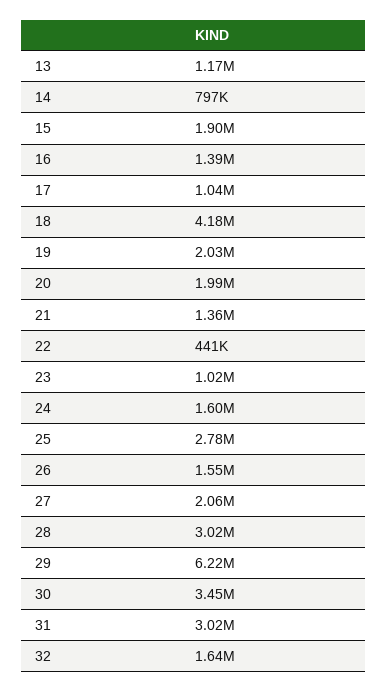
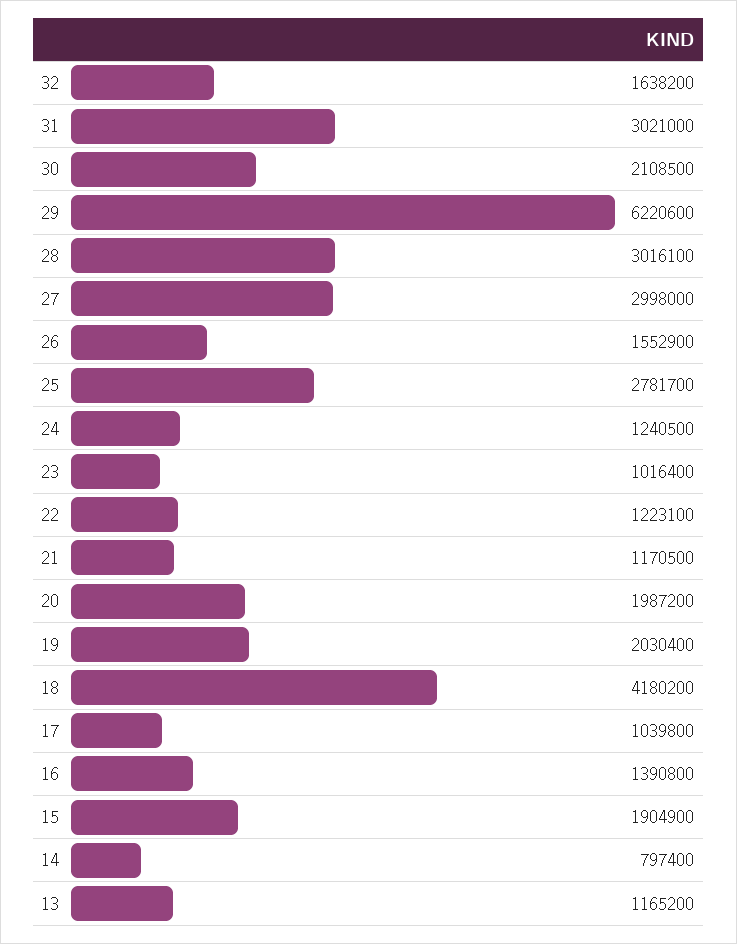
  {
    "13": 1165200,
    "14": 797400,
    "15": 1904900,
    "16": 1390800,
    "17": 1039800,
    "18": 4180200,
    "19": 2030400,
    "20": 1987200,
-   "21": 1360000,
+   "21": 1170500,
-   "22": 441000,
+   "22": 1223100,
    "23": 1016400,
-   "24": 1600000,
+   "24": 1240500,
    "25": 2781700,
    "26": 1552900,
-   "27": 2060000,
+   "27": 2998000,
    "28": 3016100,
    "29": 6220600,
-   "30": 3450000,
+   "30": 2108500,
    "31": 3021000,
    "32": 1638200
  }

